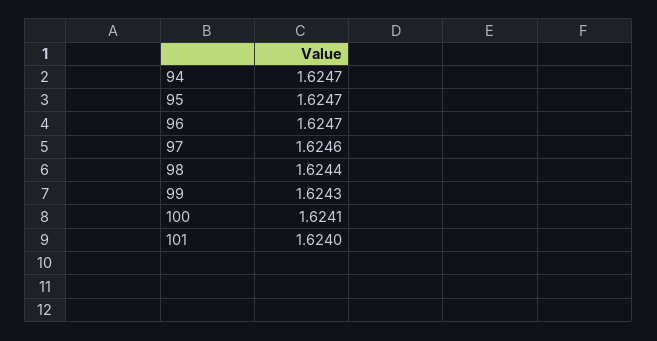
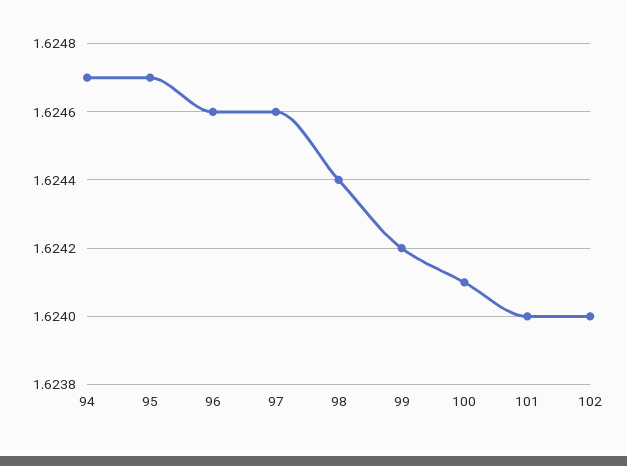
  {
    "94": 1.6247,
    "95": 1.6247,
-   "96": 1.6247,
+   "96": 1.6246,
    "97": 1.6246,
    "98": 1.6244,
-   "99": 1.6243,
+   "99": 1.6242,
    "100": 1.6241,
-   "101": 1.624
+   "101": 1.624,
+   "102": 1.624
  }

